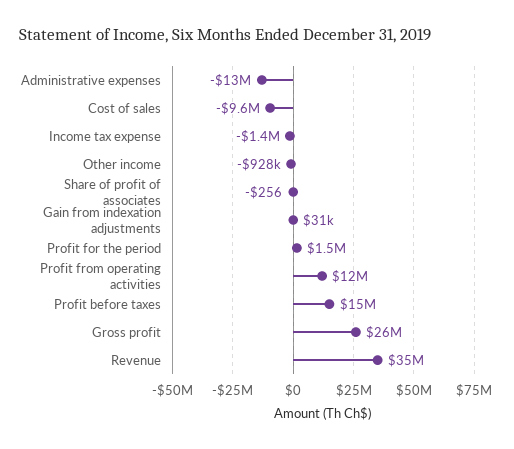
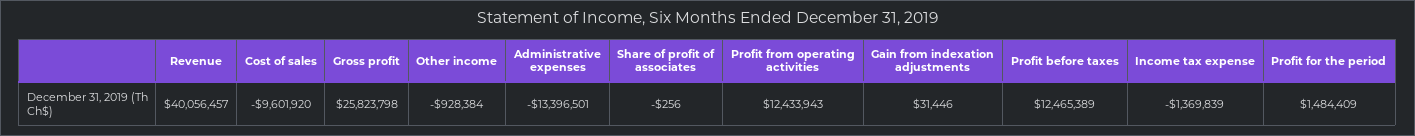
  {
    "Administrative expenses": -13396501,
    "Cost of sales": -9601920,
    "Income tax expense": -1369839,
    "Other income": -928384,
    "Share of profit of associates": -256,
    "Gain from indexation adjustments": 31446,
    "Profit for the period": 1484409,
    "Profit from operating activities": 12433943,
-   "Profit before taxes": 15000000,
+   "Profit before taxes": 12465389,
    "Gross profit": 25823798,
-   "Revenue": 35000000
+   "Revenue": 40056457
  }

